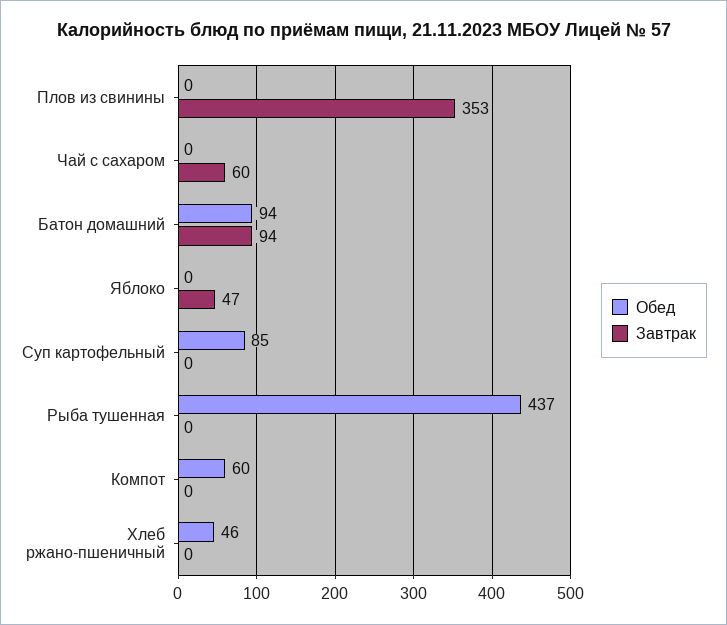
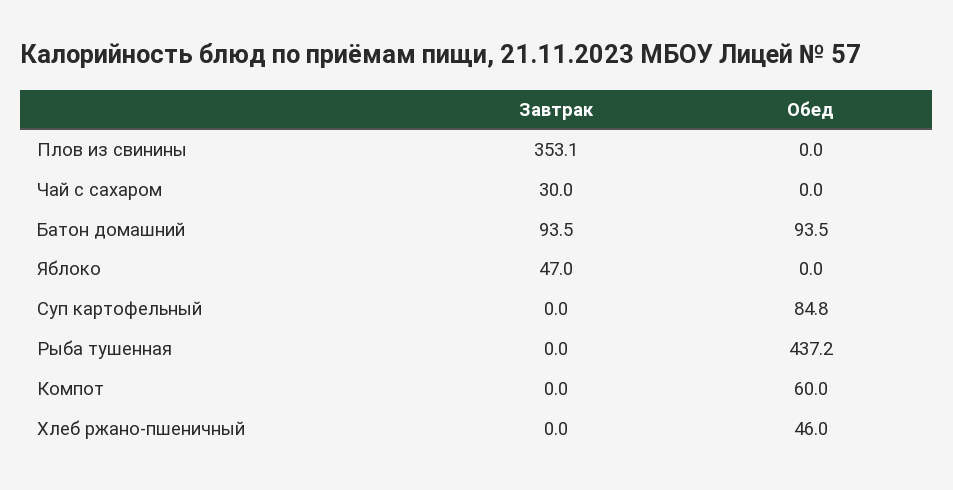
  {
    "Обед": {
      "Плов из свинины": 0,
      "Чай с сахаром": 0,
      "Батон домашний": 93.5,
      "Яблоко": 0,
      "Суп картофельный": 84.8,
      "Рыба тушенная": 437.2,
      "Компот": 60,
      "Хлеб ржано-пшеничный": 46
    },
    "Завтрак": {
      "Плов из свинины": 353.1,
-     "Чай с сахаром": 60,
+     "Чай с сахаром": 30,
      "Батон домашний": 93.5,
      "Яблоко": 47,
      "Суп картофельный": 0,
      "Рыба тушенная": 0,
      "Компот": 0,
      "Хлеб ржано-пшеничный": 0
    }
  }

